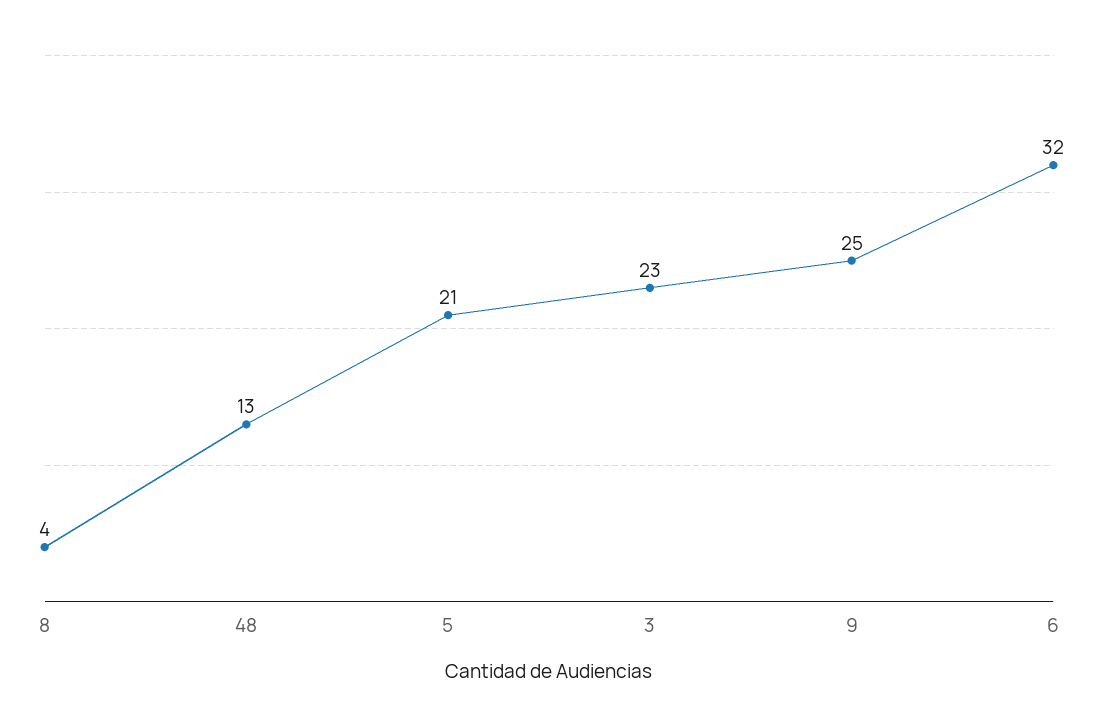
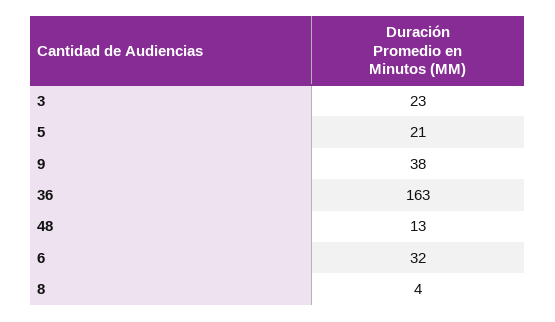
  {
    "8": 4,
    "48": 13,
    "5": 21,
    "3": 23,
-   "9": 25,
+   "9": 38,
-   "6": 32
+   "6": 32,
+   "36": 163
  }

